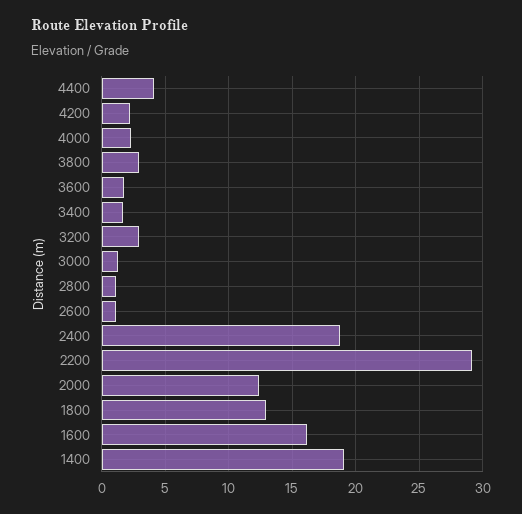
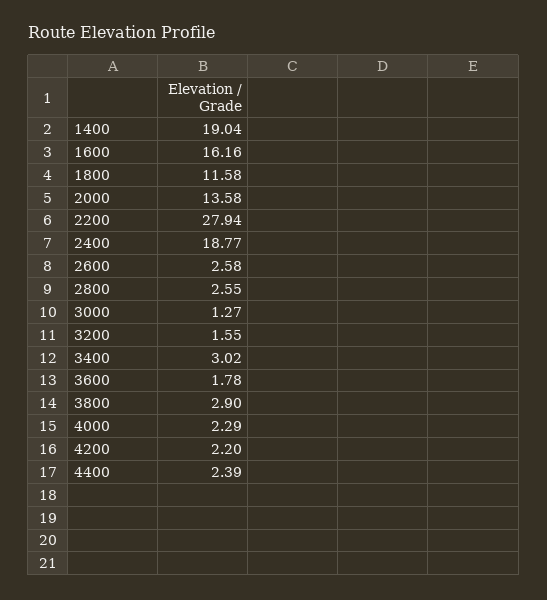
  {
-   "4400": 4,
+   "4400": 2.39,
    "4200": 2.2,
    "4000": 2.29,
    "3800": 2.9,
    "3600": 1.78,
-   "3400": 1.5,
+   "3400": 3.02,
-   "3200": 3,
+   "3200": 1.55,
    "3000": 1.27,
-   "2800": 1,
+   "2800": 2.55,
-   "2600": 1,
+   "2600": 2.58,
    "2400": 18.77,
-   "2200": 29,
+   "2200": 27.94,
-   "2000": 12.5,
+   "2000": 13.58,
-   "1800": 13,
+   "1800": 11.58,
    "1600": 16.16,
    "1400": 19.04
  }

